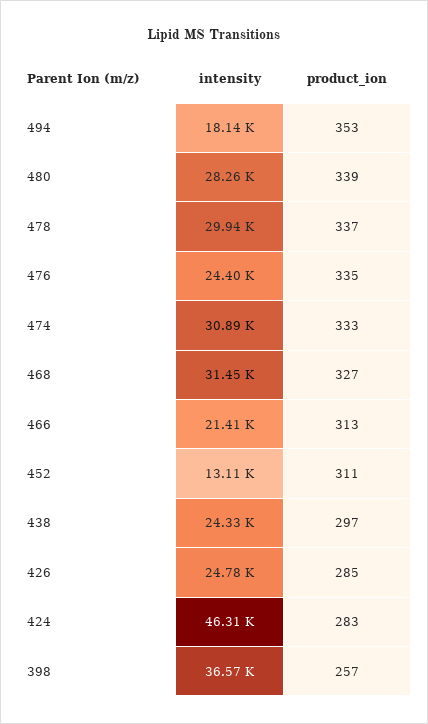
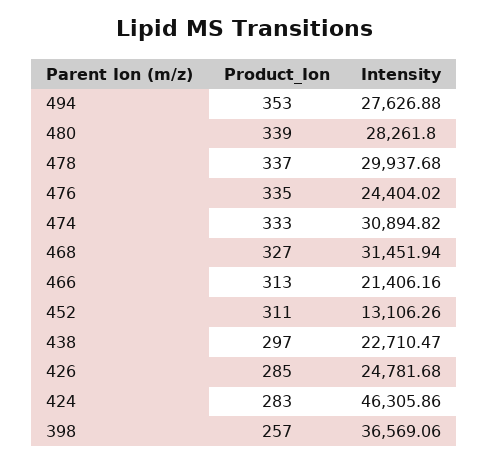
  {
    "intensity": {
-     "494": 18140,
+     "494": 27626.88,
      "480": 28261.8,
      "478": 29937.68,
      "476": 24404.02,
      "474": 30894.82,
      "468": 31451.94,
      "466": 21406.16,
      "452": 13106.26,
-     "438": 24330,
+     "438": 22710.47,
      "426": 24781.68,
      "424": 46305.86,
      "398": 36569.06
    },
    "product_ion": {
      "494": 353,
      "480": 339,
      "478": 337,
      "476": 335,
      "474": 333,
      "468": 327,
      "466": 313,
      "452": 311,
      "438": 297,
      "426": 285,
      "424": 283,
      "398": 257
    }
  }

